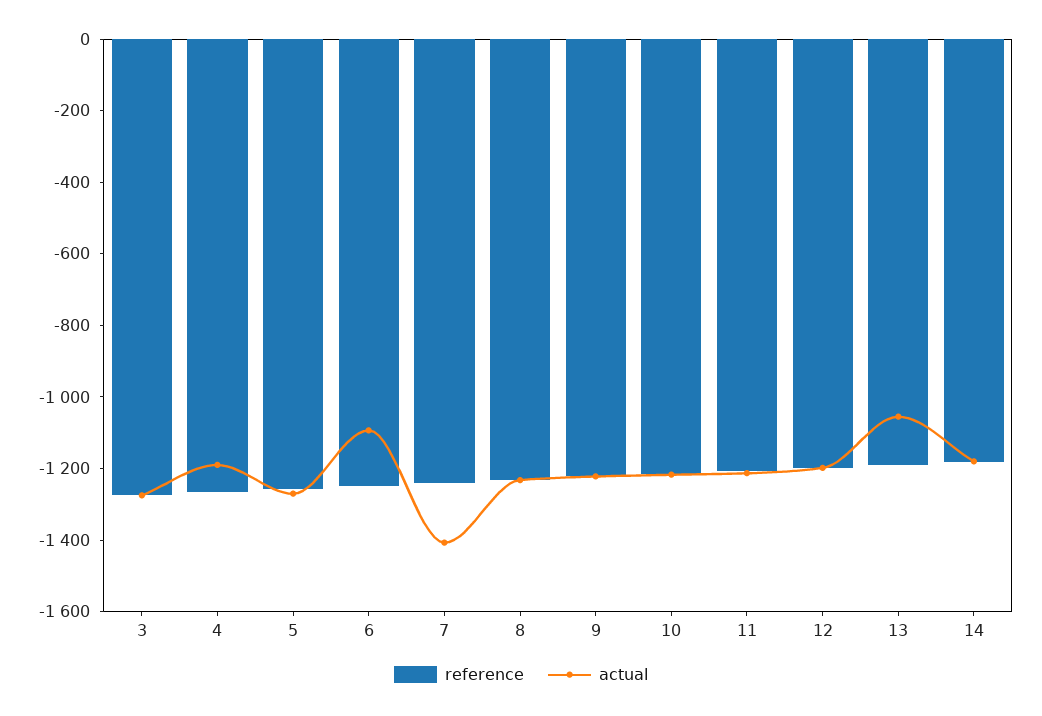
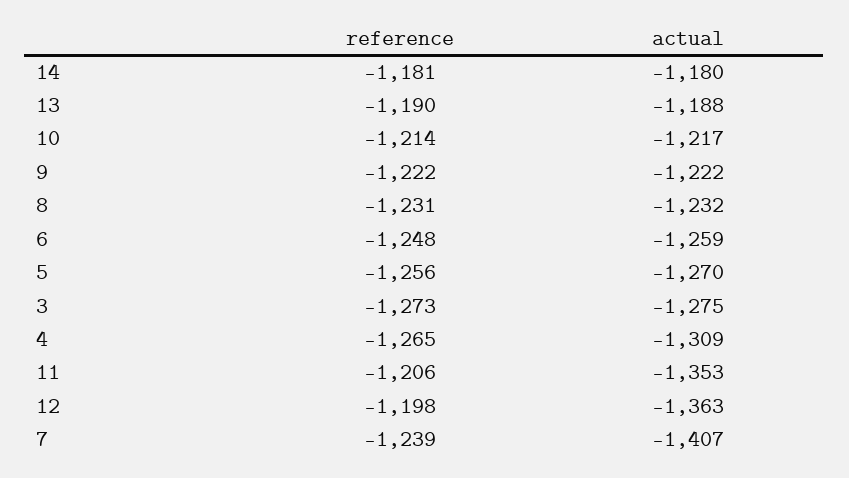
  {
    "reference": {
      "3": -1273,
      "4": -1265,
      "5": -1256,
      "6": -1248,
      "7": -1239,
      "8": -1231,
      "9": -1222,
      "10": -1214,
      "11": -1206,
      "12": -1198,
      "13": -1190,
      "14": -1181
    },
    "actual": {
      "3": -1275,
-     "4": -1200,
+     "4": -1309,
      "5": -1270,
-     "6": -1100,
+     "6": -1259,
      "7": -1407,
      "8": -1232,
      "9": -1222,
      "10": -1217,
-     "11": -1200,
+     "11": -1353,
-     "12": -1200,
+     "12": -1363,
-     "13": -1050,
+     "13": -1188,
      "14": -1180
    }
  }

